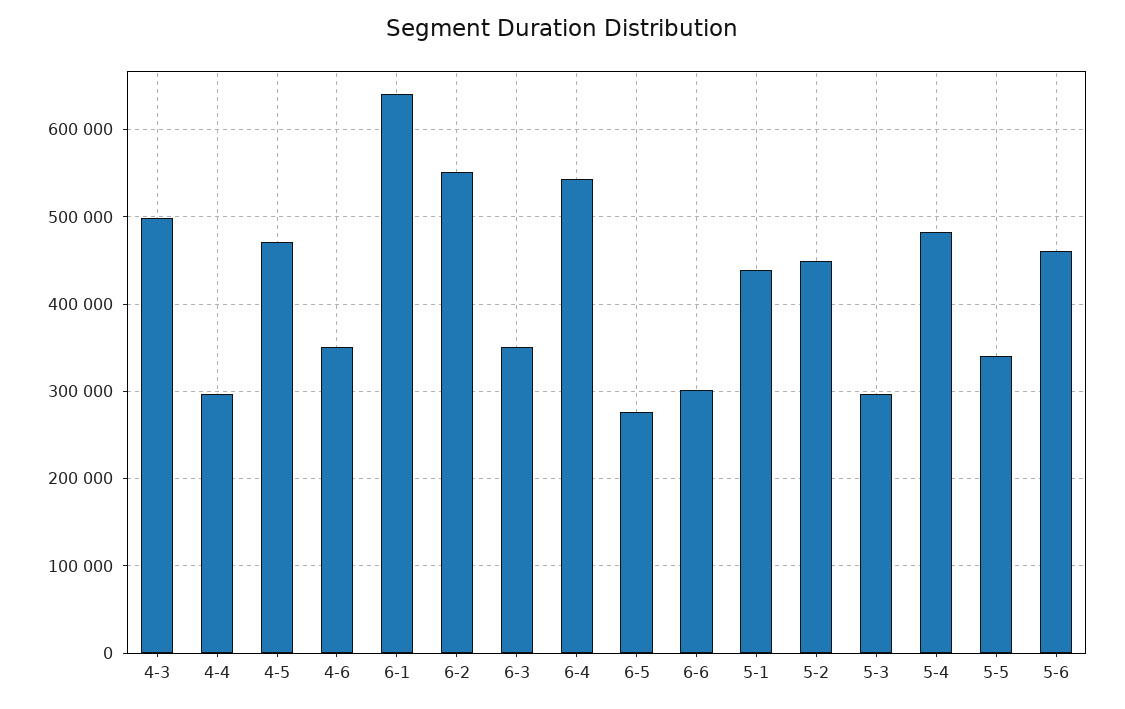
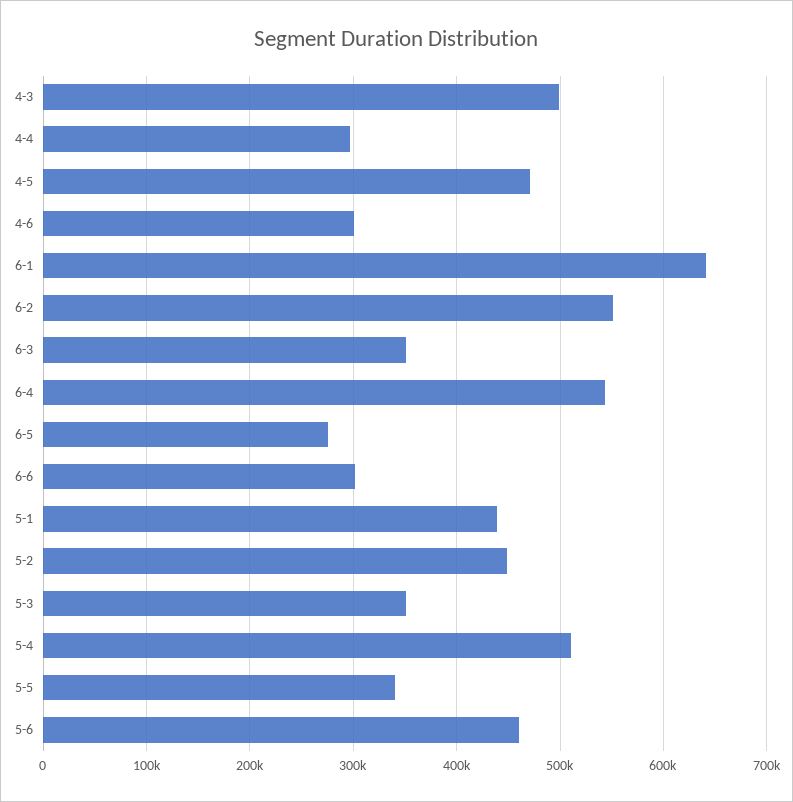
  {
    "4-3": 500000,
    "4-4": 300000,
    "4-5": 470000,
-   "4-6": 350000,
+   "4-6": 300000,
    "6-1": 640000,
    "6-2": 550000,
    "6-3": 350000,
    "6-4": 540000,
    "6-5": 280000,
    "6-6": 300000,
    "5-1": 440000,
    "5-2": 450000,
-   "5-3": 300000,
+   "5-3": 350000,
-   "5-4": 480000,
+   "5-4": 510000,
    "5-5": 340000,
    "5-6": 460000
  }

